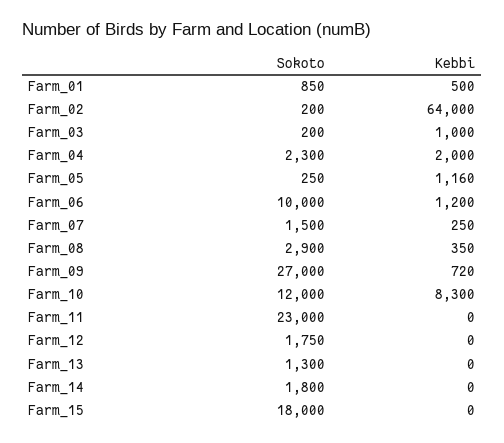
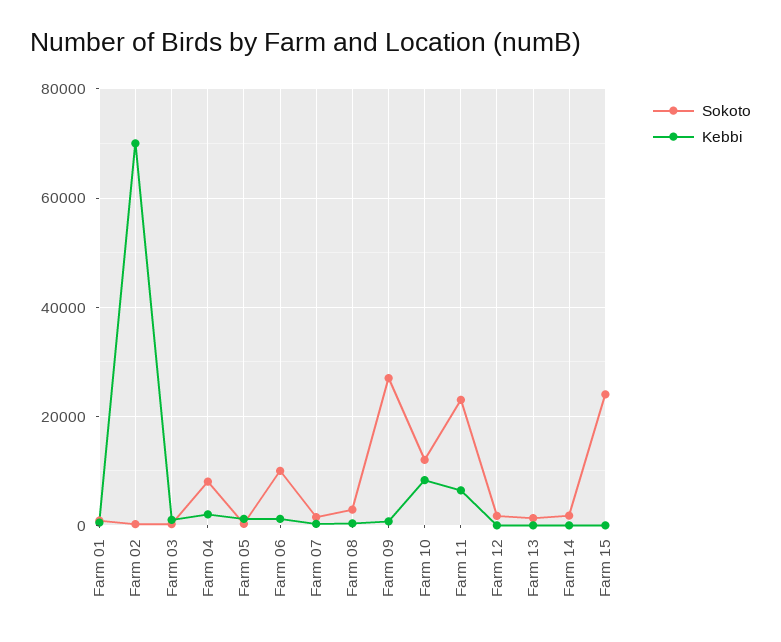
  {
    "Sokoto": {
      "Farm_01": 850,
      "Farm_02": 200,
      "Farm_03": 200,
-     "Farm_04": 2300,
+     "Farm_04": 8000,
      "Farm_05": 250,
      "Farm_06": 10000,
      "Farm_07": 1500,
      "Farm_08": 2900,
      "Farm_09": 27000,
      "Farm_10": 12000,
      "Farm_11": 23000,
      "Farm_12": 1750,
      "Farm_13": 1300,
      "Farm_14": 1800,
-     "Farm_15": 18000
+     "Farm_15": 24000
    },
    "Kebbi": {
      "Farm_01": 500,
-     "Farm_02": 64000,
+     "Farm_02": 70000,
      "Farm_03": 1000,
      "Farm_04": 2000,
      "Farm_05": 1160,
      "Farm_06": 1200,
      "Farm_07": 250,
      "Farm_08": 350,
      "Farm_09": 720,
      "Farm_10": 8300,
-     "Farm_11": 0,
+     "Farm_11": 6000,
      "Farm_12": 0,
      "Farm_13": 0,
      "Farm_14": 0,
      "Farm_15": 0
    }
  }

